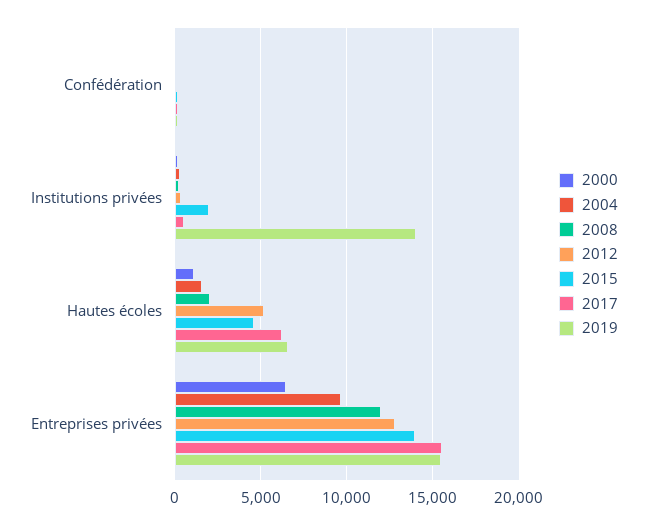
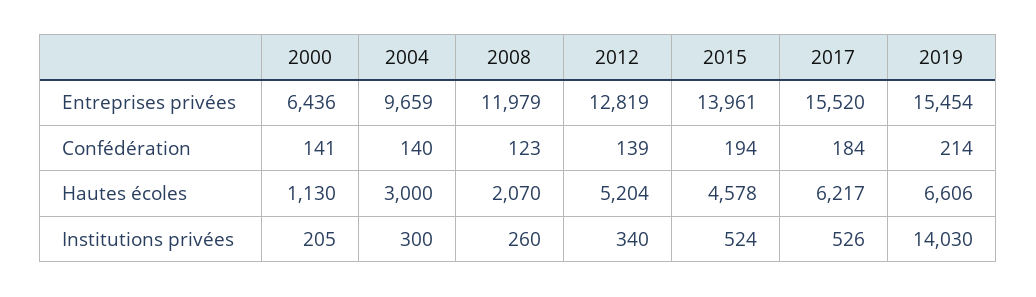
  {
    "2000": {
      "Confédération": 141,
      "Institutions privées": 205,
      "Hautes écoles": 1130,
      "Entreprises privées": 6436
    },
    "2004": {
      "Confédération": 140,
      "Institutions privées": 300,
-     "Hautes écoles": 1500,
+     "Hautes écoles": 3000,
      "Entreprises privées": 9659
    },
    "2008": {
      "Confédération": 123,
      "Institutions privées": 260,
      "Hautes écoles": 2070,
      "Entreprises privées": 11979
    },
    "2012": {
      "Confédération": 139,
      "Institutions privées": 340,
      "Hautes écoles": 5204,
      "Entreprises privées": 12819
    },
    "2015": {
      "Confédération": 194,
-     "Institutions privées": 2000,
+     "Institutions privées": 524,
      "Hautes écoles": 4578,
      "Entreprises privées": 13961
    },
    "2017": {
      "Confédération": 184,
      "Institutions privées": 526,
      "Hautes écoles": 6217,
      "Entreprises privées": 15520
    },
    "2019": {
      "Confédération": 214,
      "Institutions privées": 14030,
      "Hautes écoles": 6606,
      "Entreprises privées": 15454
    }
  }

